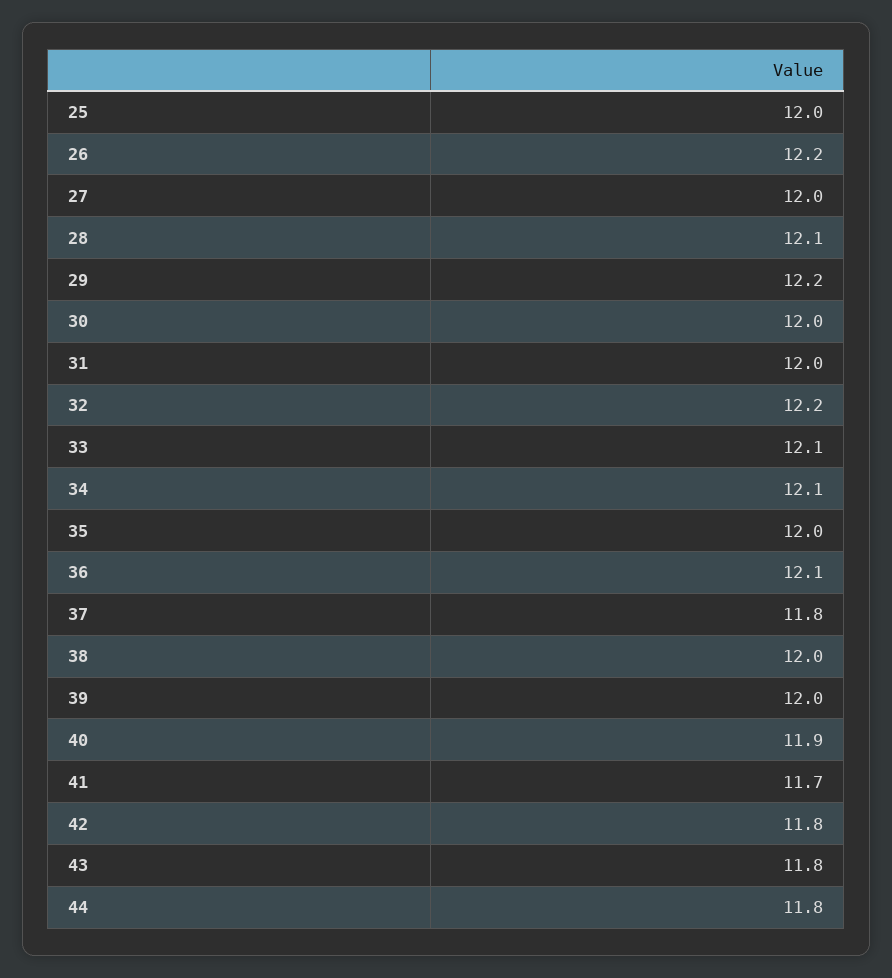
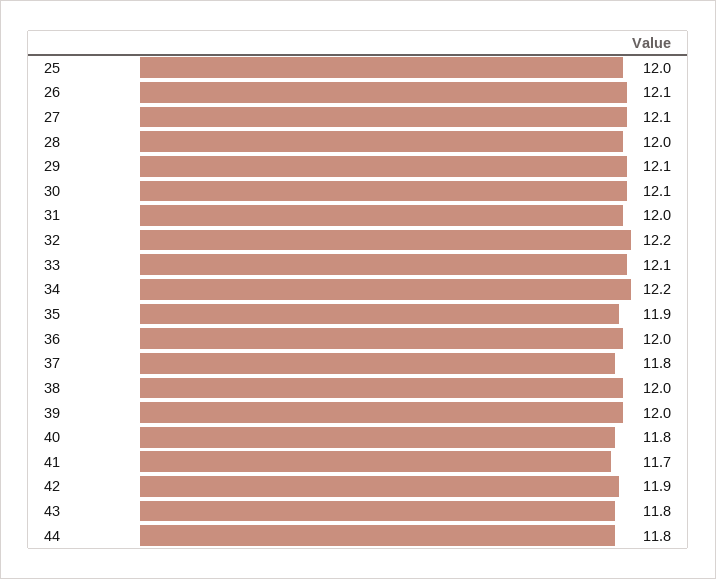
  {
    "25": 12,
-   "26": 12.2,
+   "26": 12.1,
-   "27": 12,
+   "27": 12.1,
-   "28": 12.1,
+   "28": 12,
-   "29": 12.2,
+   "29": 12.1,
-   "30": 12,
+   "30": 12.1,
    "31": 12,
    "32": 12.2,
    "33": 12.1,
-   "34": 12.1,
+   "34": 12.2,
-   "35": 12,
+   "35": 11.9,
-   "36": 12.1,
+   "36": 12,
    "37": 11.8,
    "38": 12,
    "39": 12,
-   "40": 11.9,
+   "40": 11.8,
    "41": 11.7,
-   "42": 11.8,
+   "42": 11.9,
    "43": 11.8,
    "44": 11.8
  }

